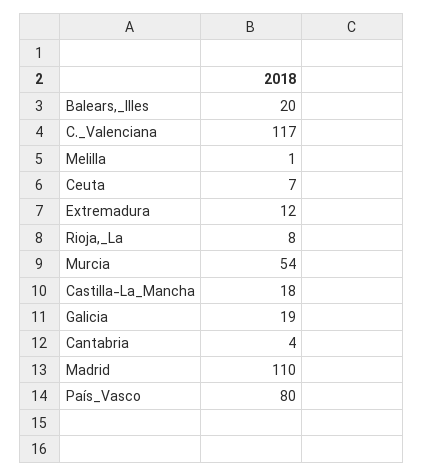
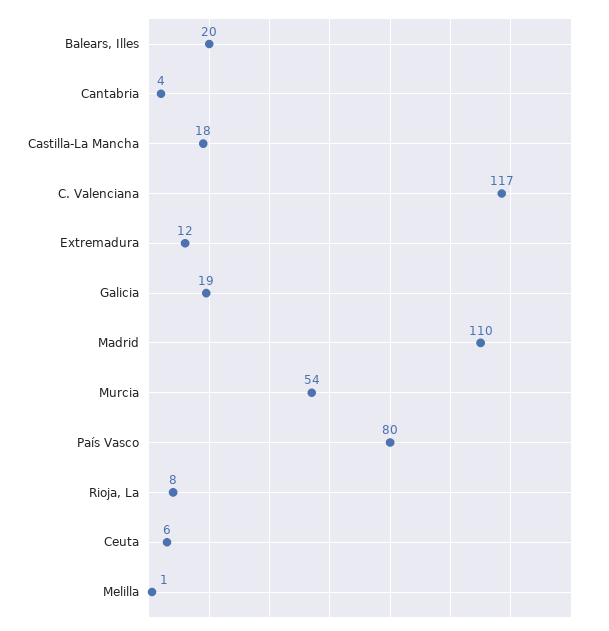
  {
    "Balears,_Illes": 20,
    "C._Valenciana": 117,
    "Melilla": 1,
-   "Ceuta": 7,
+   "Ceuta": 6,
    "Extremadura": 12,
    "Rioja,_La": 8,
    "Murcia": 54,
    "Castilla-La_Mancha": 18,
    "Galicia": 19,
    "Cantabria": 4,
    "Madrid": 110,
    "País_Vasco": 80
  }

